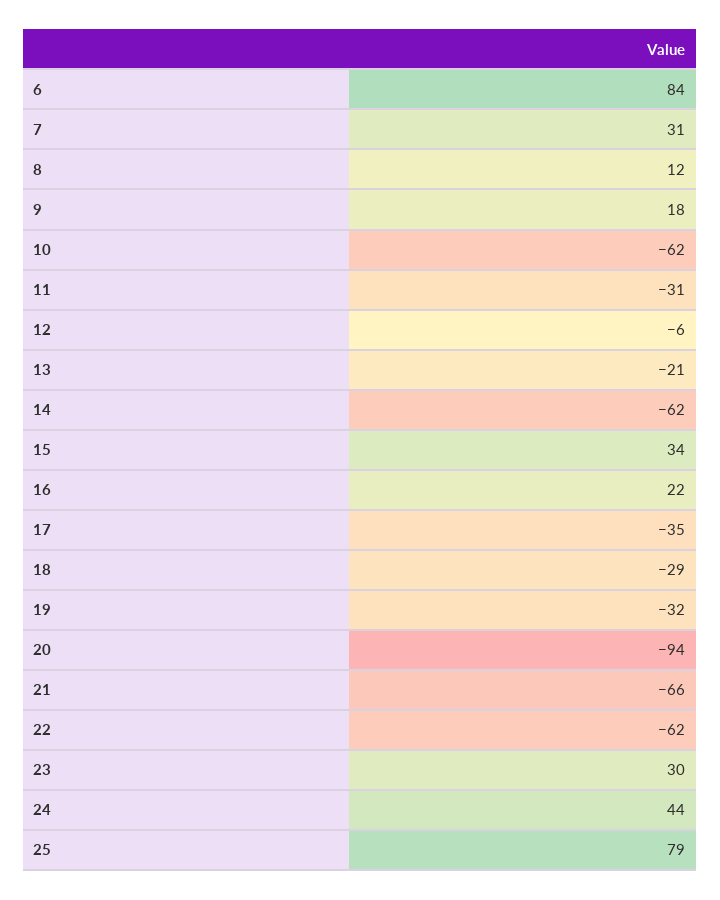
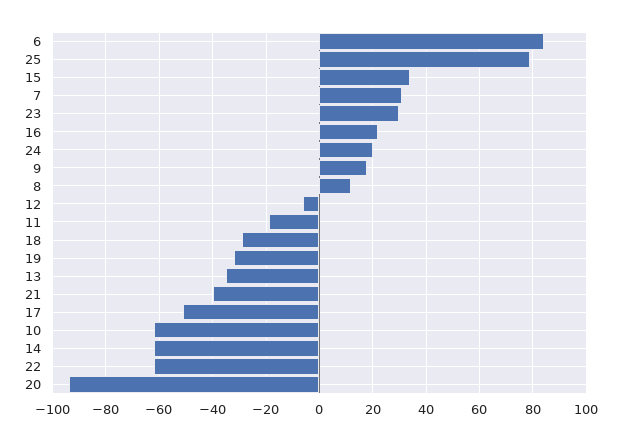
  {
    "6": 84,
    "7": 31,
    "8": 12,
    "9": 18,
    "10": -62,
-   "11": -31,
+   "11": -20,
    "12": -6,
-   "13": -21,
+   "13": -35,
    "14": -62,
    "15": 34,
    "16": 22,
-   "17": -35,
+   "17": -50,
    "18": -29,
    "19": -32,
    "20": -94,
-   "21": -66,
+   "21": -40,
    "22": -62,
    "23": 30,
-   "24": 44,
+   "24": 20,
    "25": 79
  }

